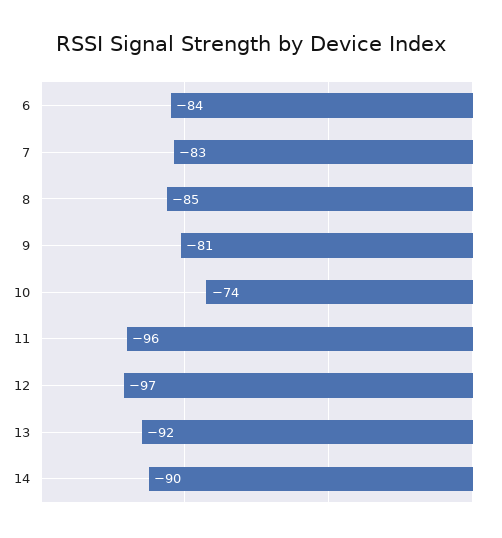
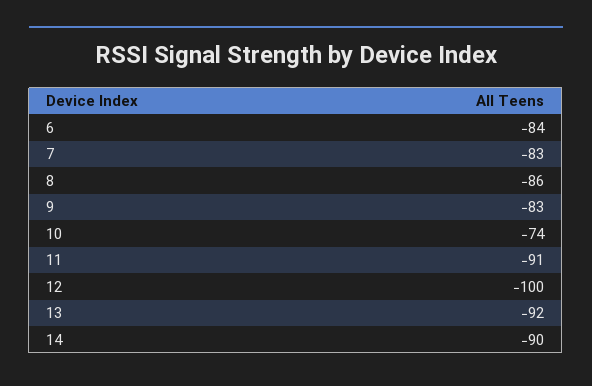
  {
    "6": -84,
    "7": -83,
-   "8": -85,
+   "8": -86,
-   "9": -81,
+   "9": -83,
    "10": -74,
-   "11": -96,
+   "11": -91,
-   "12": -97,
+   "12": -100,
    "13": -92,
    "14": -90
  }

